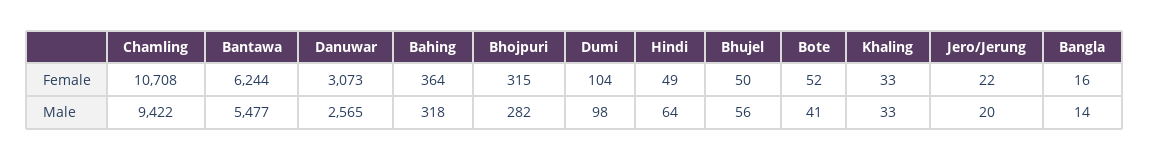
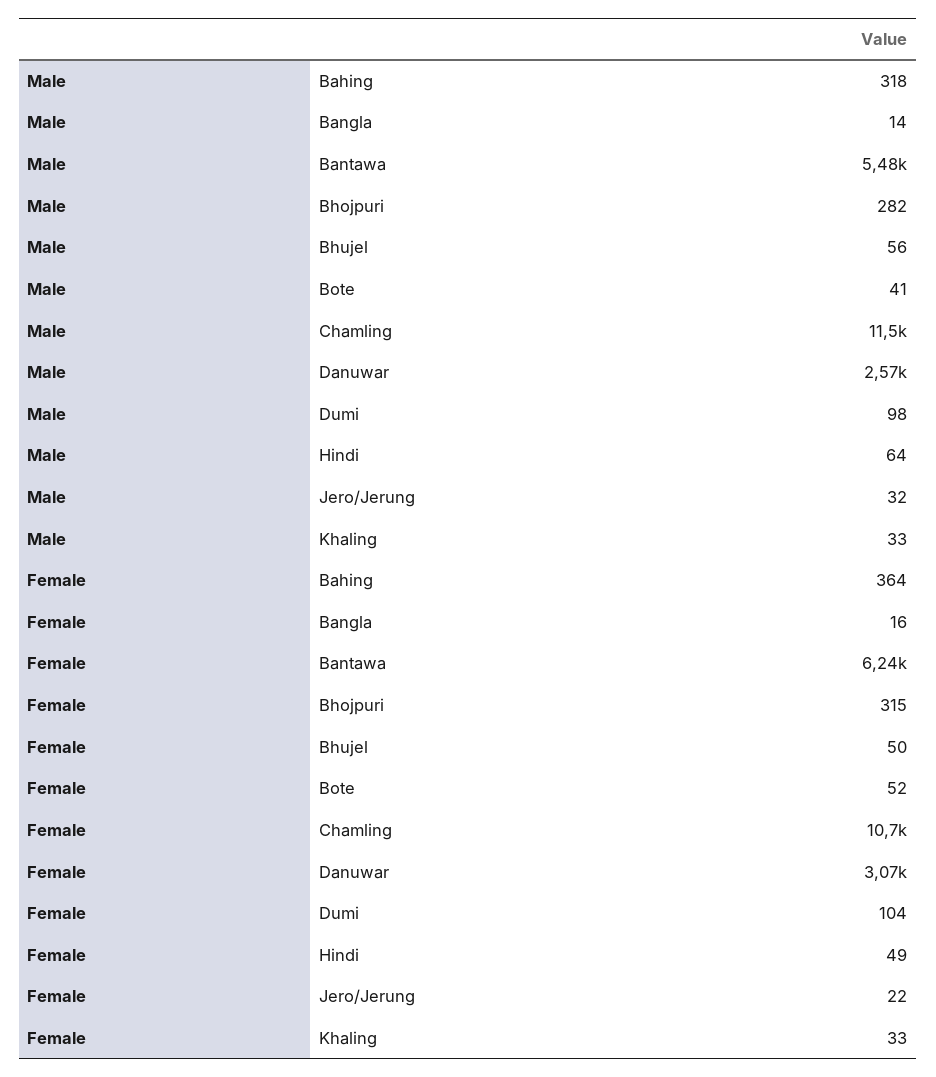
  {
    "Chamling": {
      "Female": 10708,
-     "Male": 9422
+     "Male": 11500
    },
    "Bantawa": {
      "Female": 6244,
      "Male": 5477
    },
    "Danuwar": {
      "Female": 3073,
      "Male": 2565
    },
    "Bahing": {
      "Female": 364,
      "Male": 318
    },
    "Bhojpuri": {
      "Female": 315,
      "Male": 282
    },
    "Dumi": {
      "Female": 104,
      "Male": 98
    },
    "Hindi": {
      "Female": 49,
      "Male": 64
    },
    "Bhujel": {
      "Female": 50,
      "Male": 56
    },
    "Bote": {
      "Female": 52,
      "Male": 41
    },
    "Khaling": {
      "Female": 33,
      "Male": 33
    },
    "Jero/Jerung": {
      "Female": 22,
-     "Male": 20
+     "Male": 32
    },
    "Bangla": {
      "Female": 16,
      "Male": 14
    }
  }

